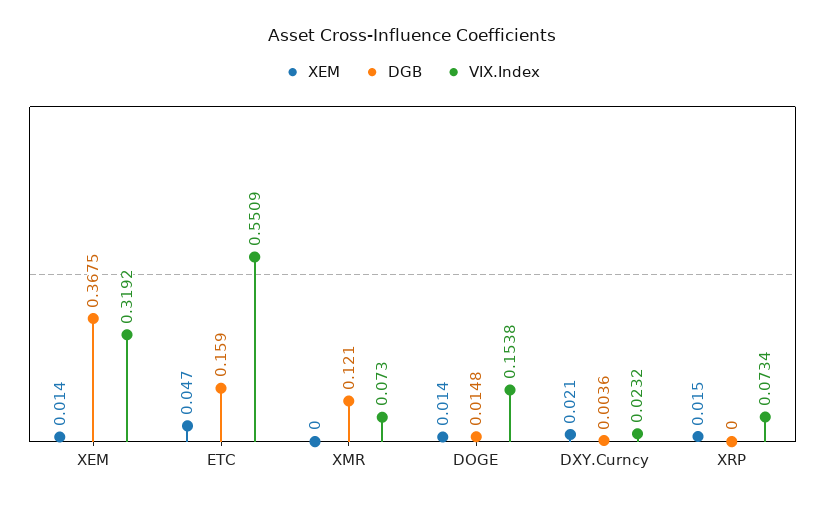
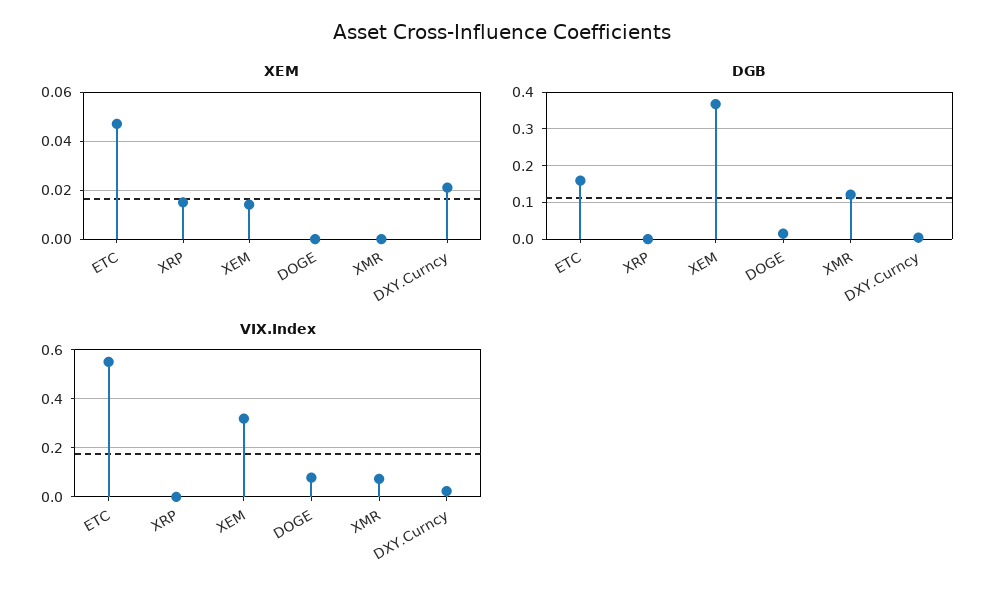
  {
    "XEM": {
      "XEM": 0.014,
      "ETC": 0.047,
      "XMR": 0,
-     "DOGE": 0.014,
+     "DOGE": 0,
      "DXY.Curncy": 0.021,
      "XRP": 0.015
    },
    "DGB": {
      "XEM": 0.3675,
      "ETC": 0.159,
      "XMR": 0.121,
      "DOGE": 0.0148,
      "DXY.Curncy": 0.0036,
      "XRP": 0
    },
    "VIX.Index": {
      "XEM": 0.3192,
      "ETC": 0.5509,
      "XMR": 0.073,
-     "DOGE": 0.1538,
+     "DOGE": 0.075,
      "DXY.Curncy": 0.0232,
-     "XRP": 0.0734
+     "XRP": 0
    }
  }

